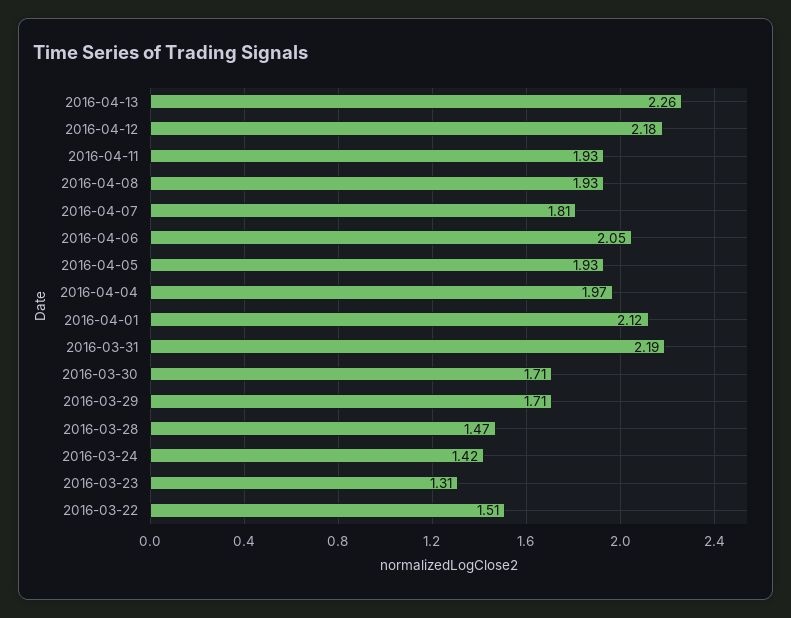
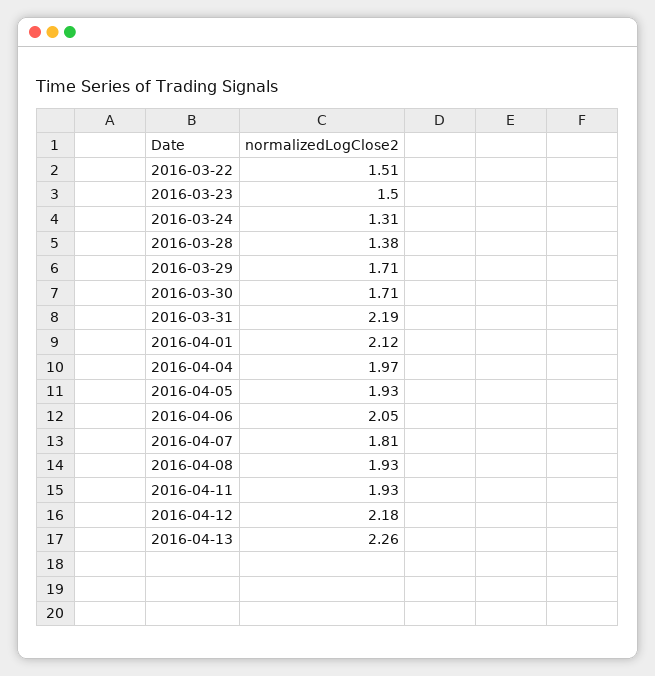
  {
    "2016-04-13": 2.26,
    "2016-04-12": 2.18,
    "2016-04-11": 1.93,
    "2016-04-08": 1.93,
    "2016-04-07": 1.81,
    "2016-04-06": 2.05,
    "2016-04-05": 1.93,
    "2016-04-04": 1.97,
    "2016-04-01": 2.12,
    "2016-03-31": 2.19,
    "2016-03-30": 1.71,
    "2016-03-29": 1.71,
-   "2016-03-28": 1.47,
+   "2016-03-28": 1.38,
-   "2016-03-24": 1.42,
+   "2016-03-24": 1.31,
-   "2016-03-23": 1.31,
+   "2016-03-23": 1.5,
    "2016-03-22": 1.51
  }

